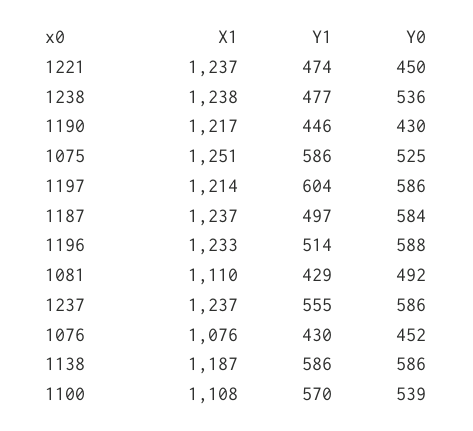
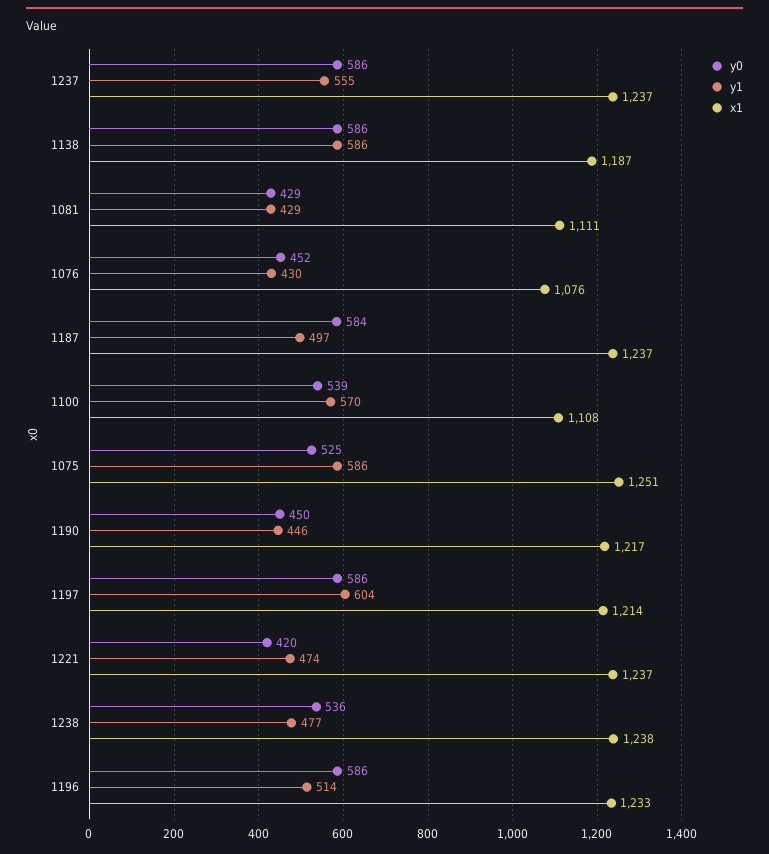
  {
    "X1": {
      "1221": 1237,
      "1238": 1238,
      "1190": 1217,
      "1075": 1251,
      "1197": 1214,
      "1187": 1237,
      "1196": 1233,
-     "1081": 1110,
+     "1081": 1111,
      "1237": 1237,
      "1076": 1076,
      "1138": 1187,
      "1100": 1108
    },
    "Y1": {
      "1221": 474,
      "1238": 477,
      "1190": 446,
      "1075": 586,
      "1197": 604,
      "1187": 497,
      "1196": 514,
      "1081": 429,
      "1237": 555,
      "1076": 430,
      "1138": 586,
      "1100": 570
    },
    "Y0": {
-     "1221": 450,
+     "1221": 420,
      "1238": 536,
-     "1190": 430,
+     "1190": 450,
      "1075": 525,
      "1197": 586,
      "1187": 584,
-     "1196": 588,
+     "1196": 586,
-     "1081": 492,
+     "1081": 429,
      "1237": 586,
      "1076": 452,
      "1138": 586,
      "1100": 539
    }
  }

